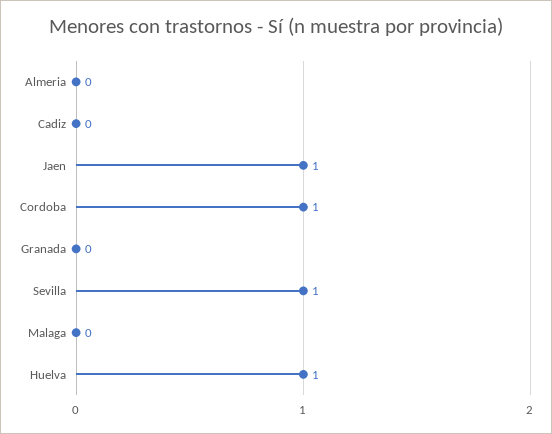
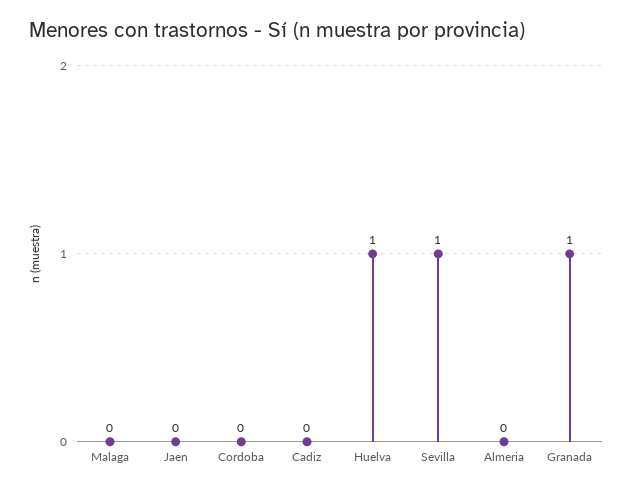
  {
    "Almeria": 0,
    "Cadiz": 0,
-   "Jaen": 1,
+   "Jaen": 0,
-   "Cordoba": 1,
+   "Cordoba": 0,
-   "Granada": 0,
+   "Granada": 1,
    "Sevilla": 1,
    "Malaga": 0,
    "Huelva": 1
  }

